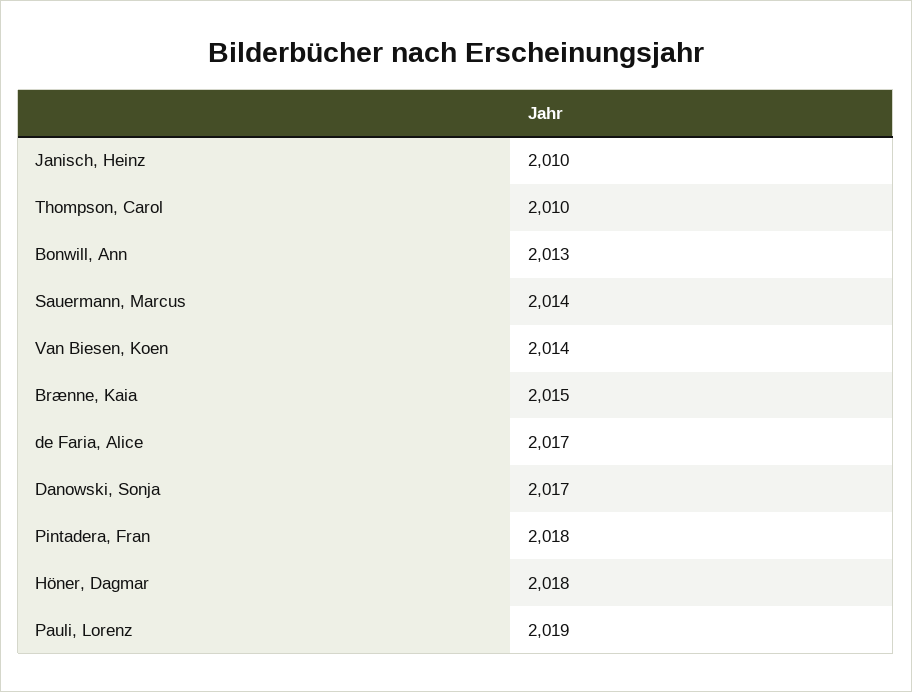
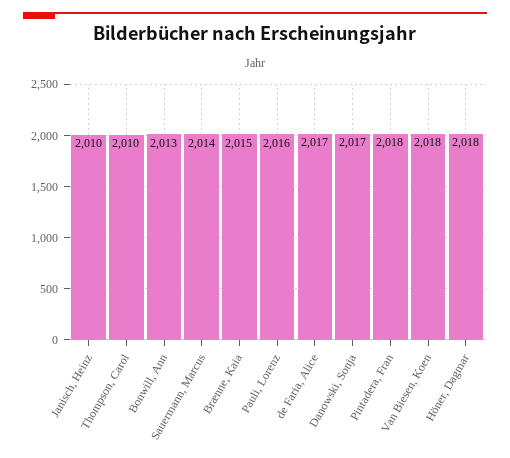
  {
    "Janisch, Heinz": 2010,
    "Thompson, Carol": 2010,
    "Bonwill, Ann": 2013,
    "Sauermann, Marcus": 2014,
-   "Van Biesen, Koen": 2014,
+   "Van Biesen, Koen": 2018,
    "Brænne, Kaia": 2015,
    "de Faria, Alice": 2017,
    "Danowski, Sonja": 2017,
    "Pintadera, Fran": 2018,
    "Höner, Dagmar": 2018,
-   "Pauli, Lorenz": 2019
+   "Pauli, Lorenz": 2016
  }

